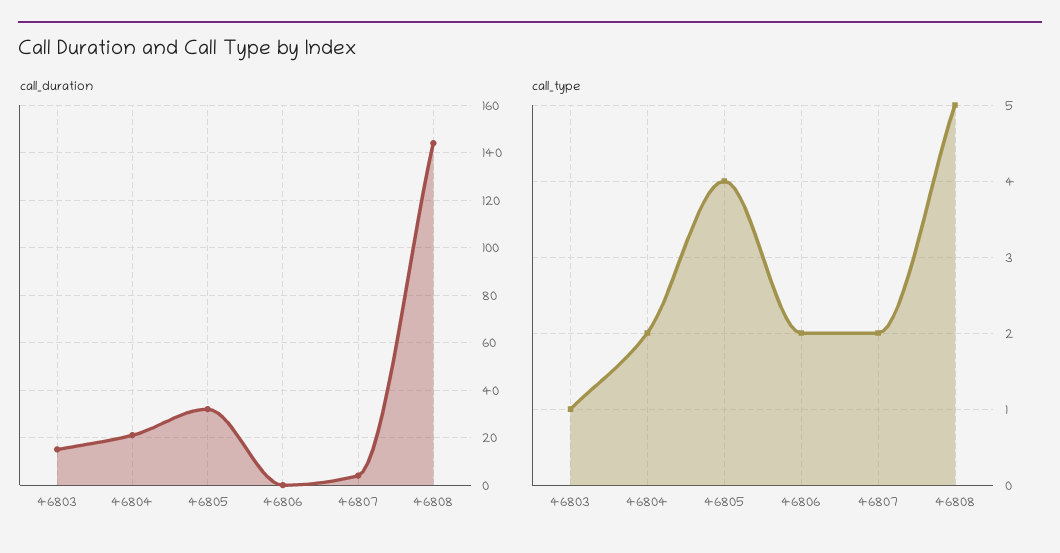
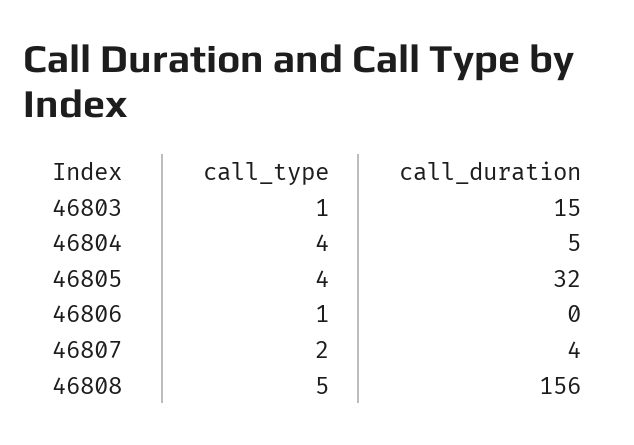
  {
    "call_duration": {
      "46803": 15,
-     "46804": 20,
+     "46804": 5,
      "46805": 32,
      "46806": 0,
      "46807": 4,
-     "46808": 145
+     "46808": 156
    },
    "call_type": {
      "46803": 1,
-     "46804": 2,
+     "46804": 4,
      "46805": 4,
-     "46806": 2,
+     "46806": 1,
      "46807": 2,
      "46808": 5
    }
  }

